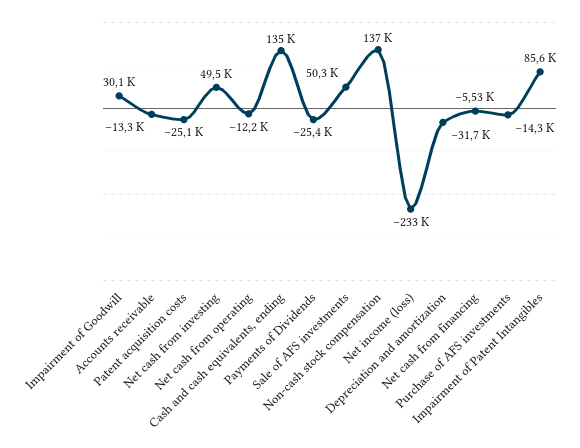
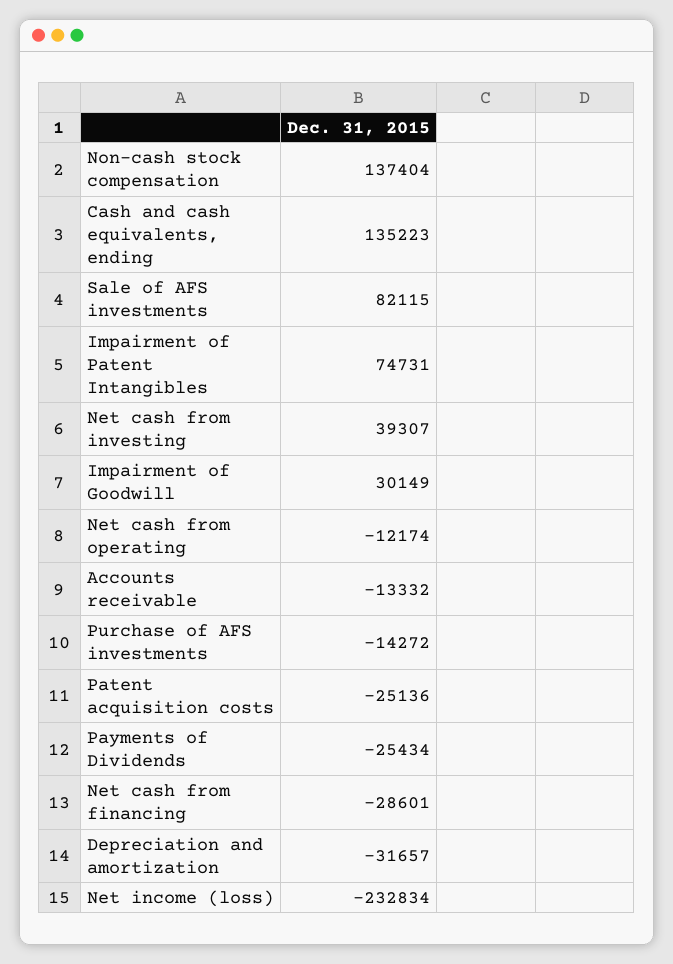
  {
    "Impairment of Goodwill": 30149,
    "Accounts receivable": -13332,
    "Patent acquisition costs": -25136,
-   "Net cash from investing": 49500,
+   "Net cash from investing": 39307,
    "Net cash from operating": -12174,
    "Cash and cash equivalents, ending": 135223,
    "Payments of Dividends": -25434,
-   "Sale of AFS investments": 50300,
+   "Sale of AFS investments": 82115,
    "Non-cash stock compensation": 137404,
    "Net income (loss)": -232834,
    "Depreciation and amortization": -31657,
-   "Net cash from financing": -5530,
+   "Net cash from financing": -28601,
    "Purchase of AFS investments": -14272,
-   "Impairment of Patent Intangibles": 85600
+   "Impairment of Patent Intangibles": 74731
  }

